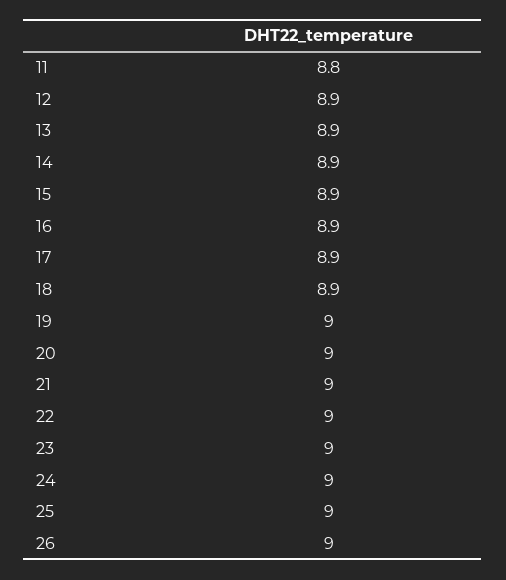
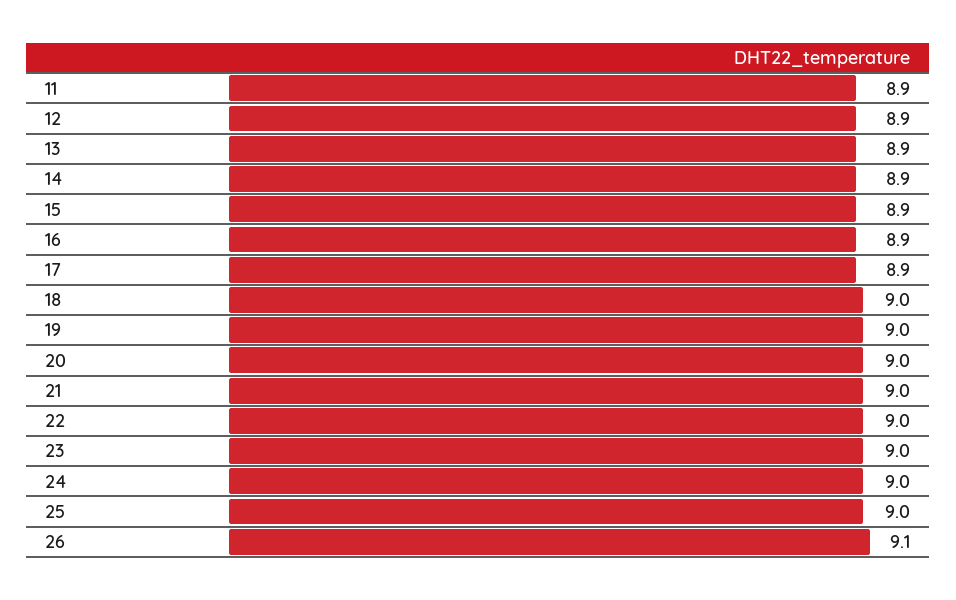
  {
-   "11": 8.8,
+   "11": 8.9,
    "12": 8.9,
    "13": 8.9,
    "14": 8.9,
    "15": 8.9,
    "16": 8.9,
    "17": 8.9,
-   "18": 8.9,
+   "18": 9,
    "19": 9,
    "20": 9,
    "21": 9,
    "22": 9,
    "23": 9,
    "24": 9,
    "25": 9,
-   "26": 9
+   "26": 9.1
  }

